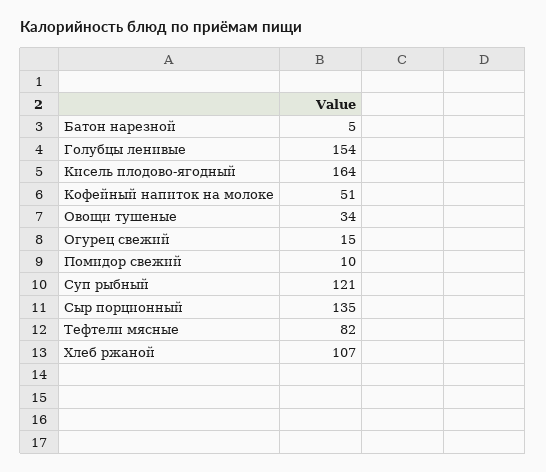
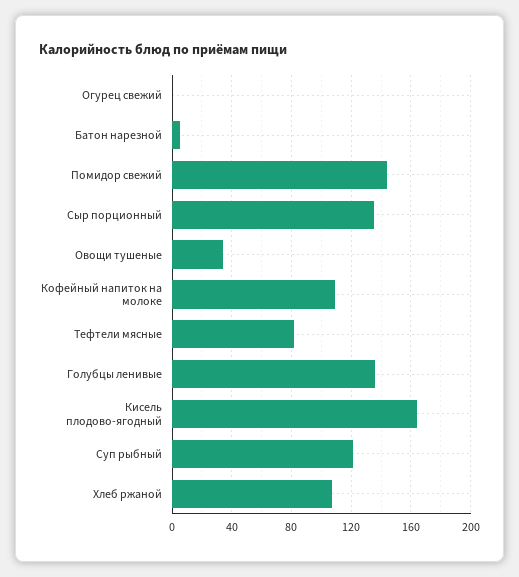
  {
    "Батон нарезной": 5,
-   "Голубцы ленивые": 154,
+   "Голубцы ленивые": 135,
    "Кисель плодово-ягодный": 164,
-   "Кофейный напиток на молоке": 51,
+   "Кофейный напиток на молоке": 110,
    "Овощи тушеные": 34,
-   "Огурец свежий": 15,
+   "Огурец свежий": 0,
-   "Помидор свежий": 10,
+   "Помидор свежий": 145,
    "Суп рыбный": 121,
    "Сыр порционный": 135,
    "Тефтели мясные": 82,
    "Хлеб ржаной": 107
  }

